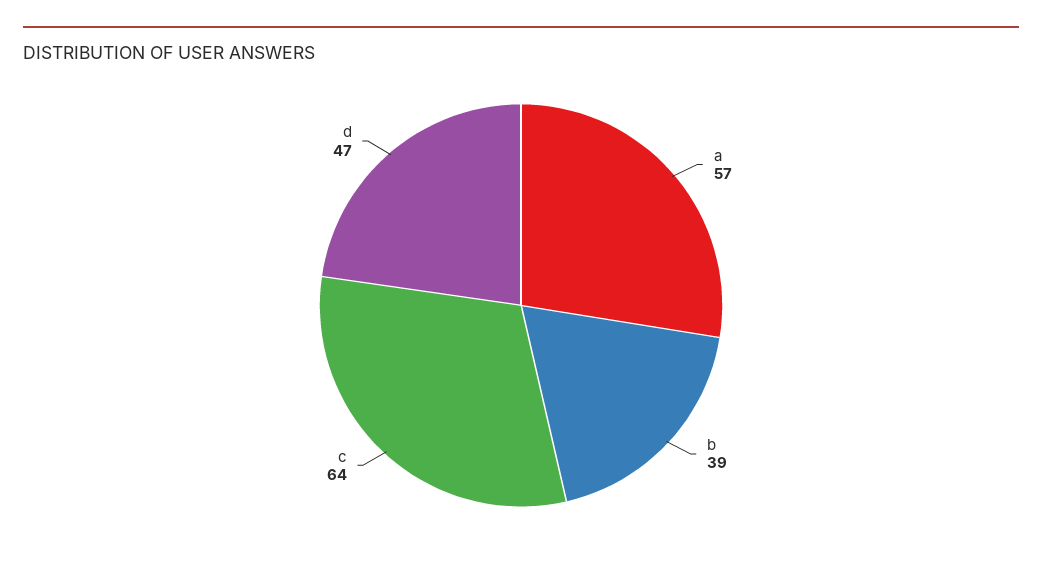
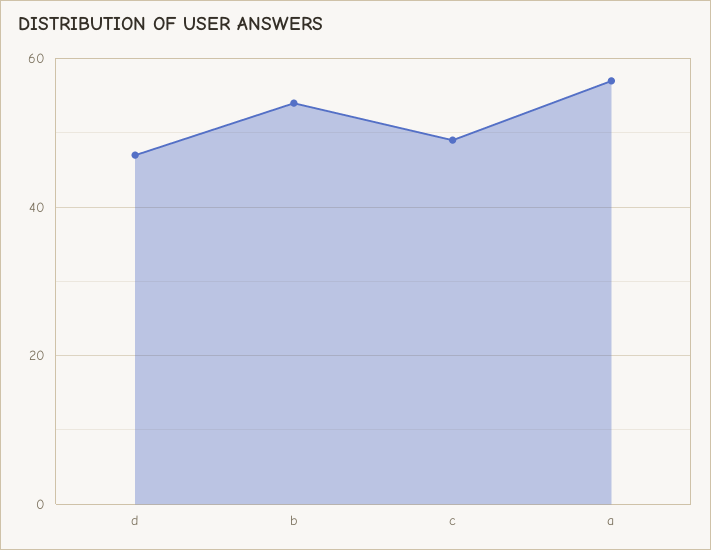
  {
    "a": 57,
-   "b": 39,
+   "b": 55,
-   "c": 64,
+   "c": 50,
    "d": 47
  }

